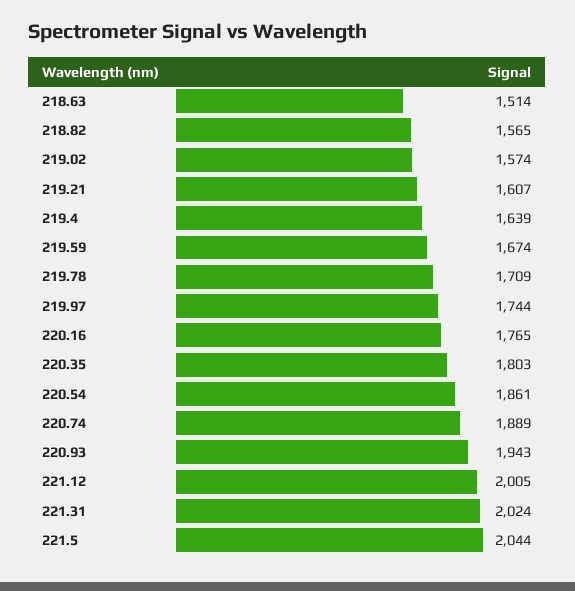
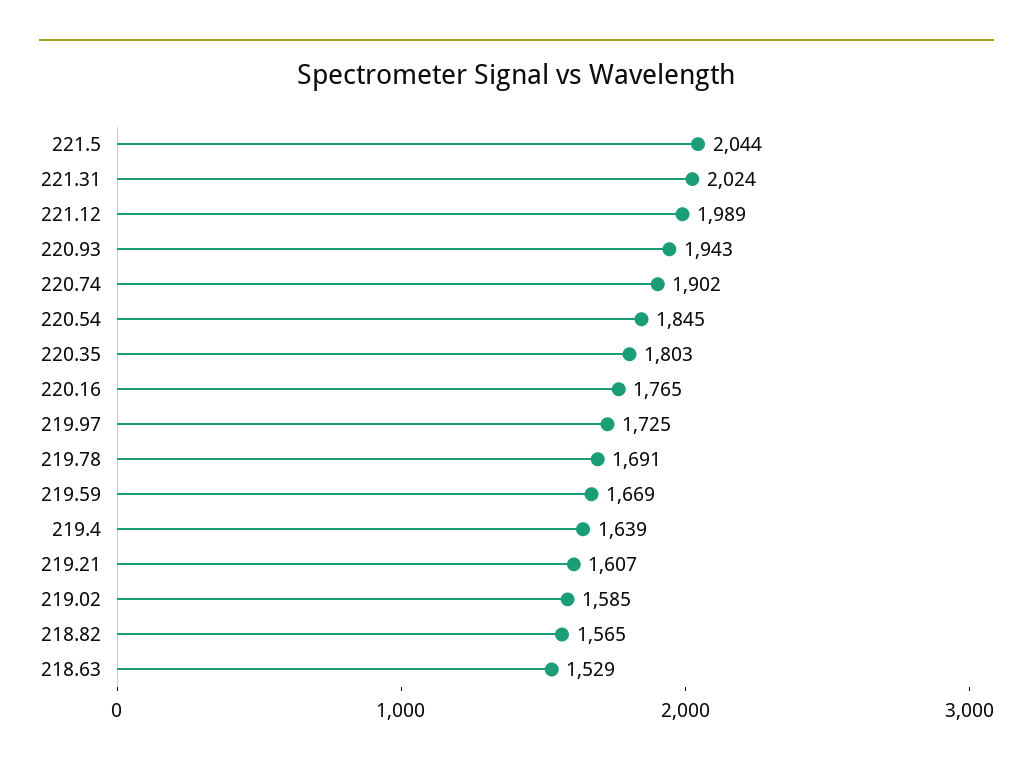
  {
-   "218.63": 1514,
+   "218.63": 1529,
    "218.82": 1565,
-   "219.02": 1574,
+   "219.02": 1585,
    "219.21": 1607,
    "219.4": 1639,
-   "219.59": 1674,
+   "219.59": 1669,
-   "219.78": 1709,
+   "219.78": 1691,
-   "219.97": 1744,
+   "219.97": 1725,
    "220.16": 1765,
    "220.35": 1803,
-   "220.54": 1861,
+   "220.54": 1845,
-   "220.74": 1889,
+   "220.74": 1902,
    "220.93": 1943,
-   "221.12": 2005,
+   "221.12": 1989,
    "221.31": 2024,
    "221.5": 2044
  }

